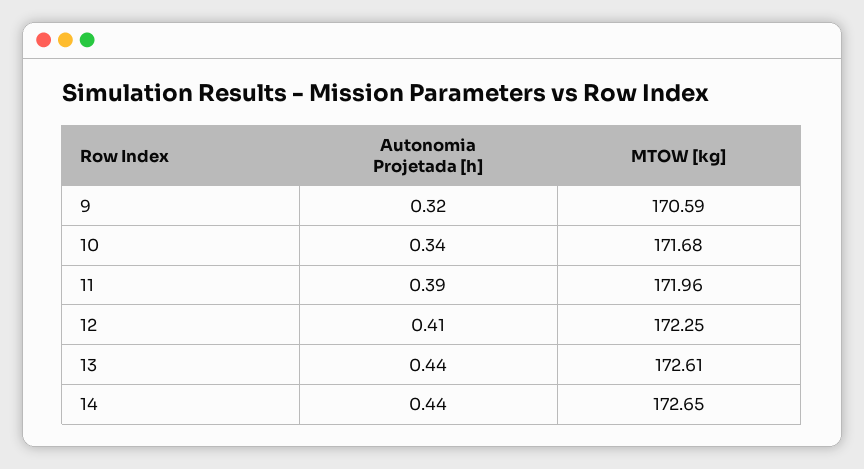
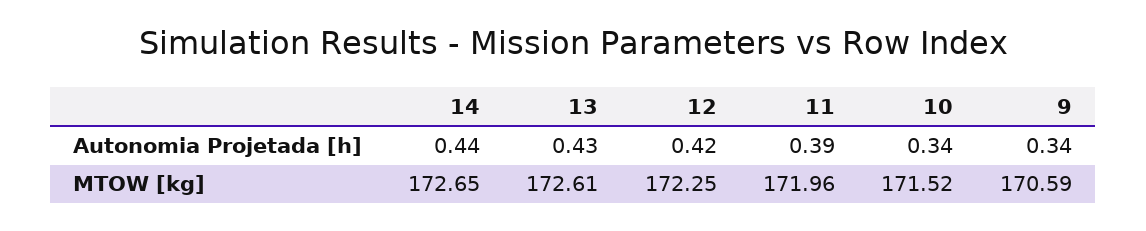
  {
    "Autonomia Projetada [h]": {
-     "9": 0.32,
+     "9": 0.34,
      "10": 0.34,
      "11": 0.39,
-     "12": 0.41,
+     "12": 0.42,
-     "13": 0.44,
+     "13": 0.43,
      "14": 0.44
    },
    "MTOW [kg]": {
      "9": 170.59,
-     "10": 171.68,
+     "10": 171.52,
      "11": 171.96,
      "12": 172.25,
      "13": 172.61,
      "14": 172.65
    }
  }

